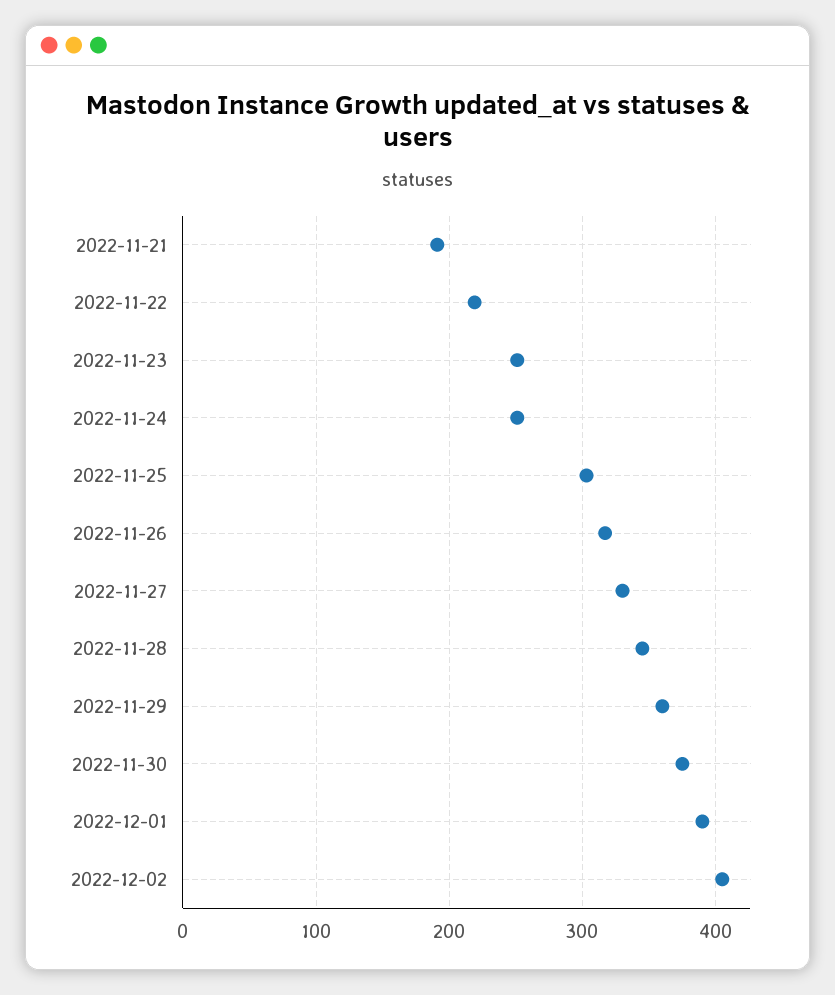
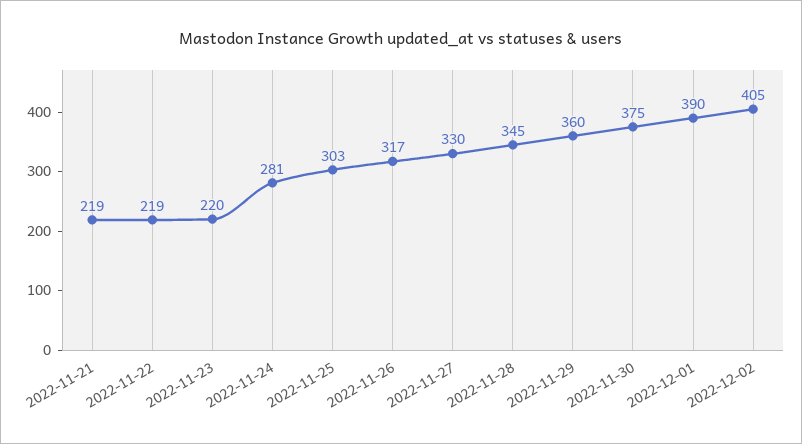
  {
-   "2022-11-21": 190,
+   "2022-11-21": 219,
    "2022-11-22": 219,
-   "2022-11-23": 250,
+   "2022-11-23": 220,
-   "2022-11-24": 250,
+   "2022-11-24": 281,
    "2022-11-25": 303,
    "2022-11-26": 317,
    "2022-11-27": 330,
    "2022-11-28": 345,
    "2022-11-29": 360,
    "2022-11-30": 375,
    "2022-12-01": 390,
    "2022-12-02": 405
  }

